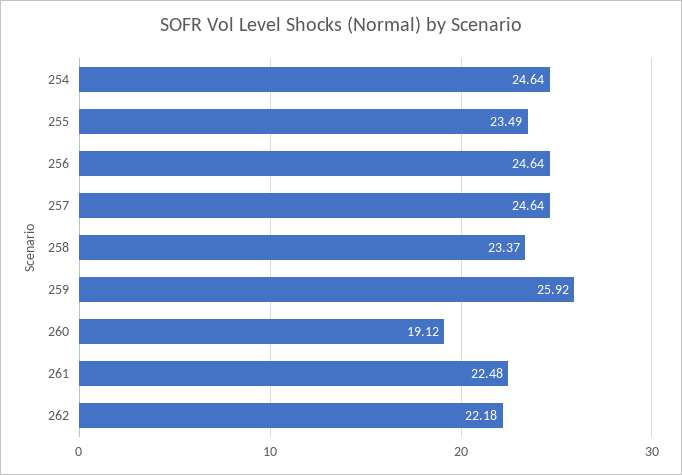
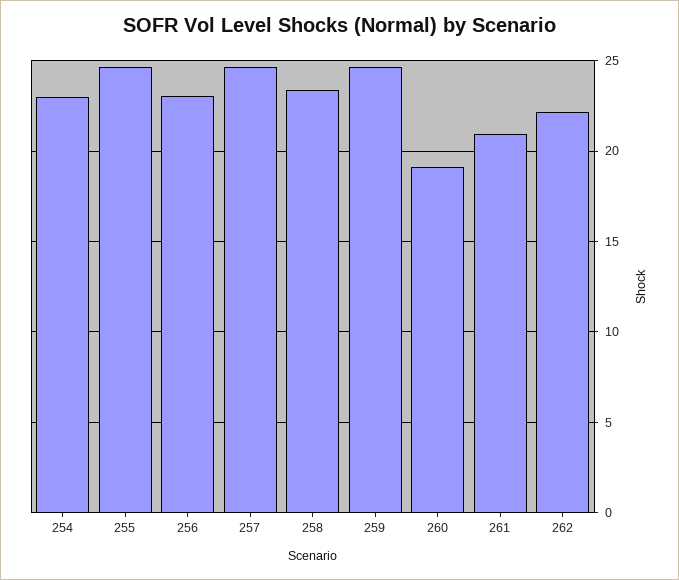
  {
-   "254": 24.64,
+   "254": 23,
-   "255": 23.49,
+   "255": 24.5,
-   "256": 24.64,
+   "256": 23,
    "257": 24.64,
    "258": 23.37,
-   "259": 25.92,
+   "259": 24.5,
    "260": 19.12,
-   "261": 22.48,
+   "261": 21,
    "262": 22.18
  }

